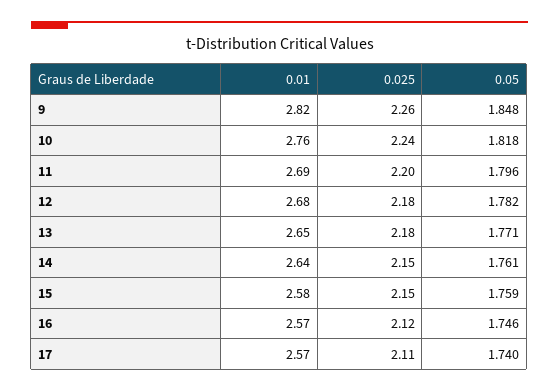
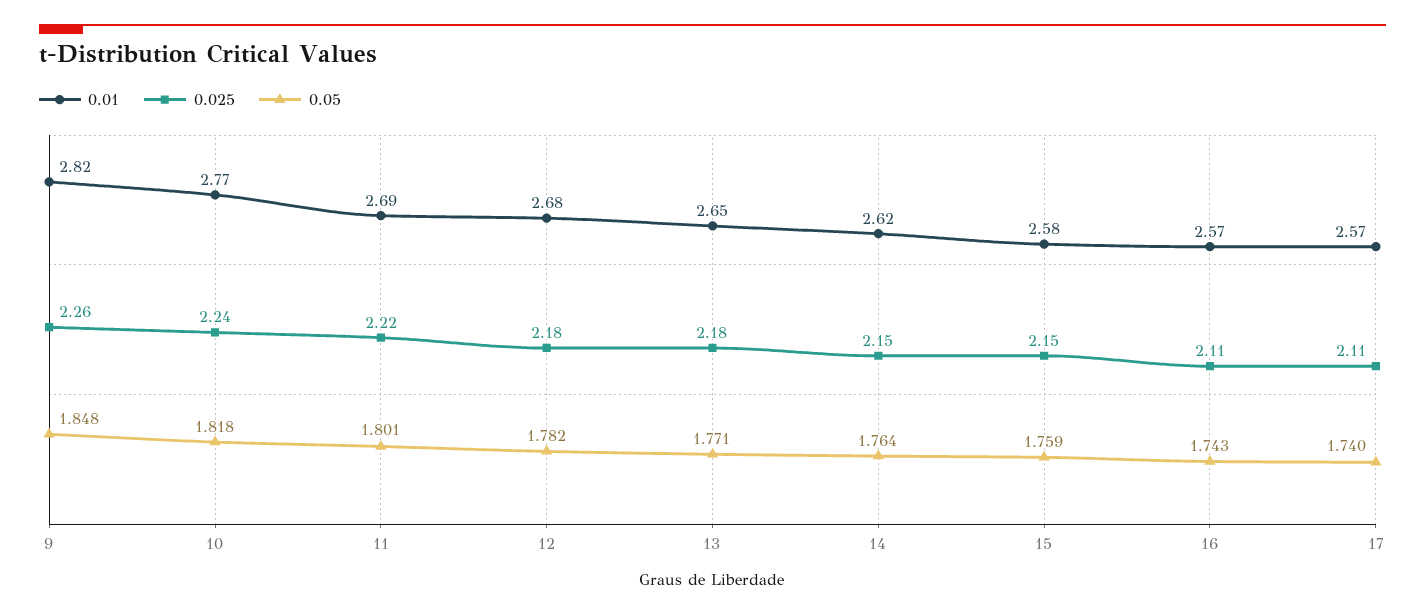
  {
    "0.01": {
      "9": 2.82,
-     "10": 2.76,
+     "10": 2.77,
      "11": 2.69,
      "12": 2.68,
      "13": 2.65,
-     "14": 2.64,
+     "14": 2.62,
      "15": 2.58,
      "16": 2.57,
      "17": 2.57
    },
    "0.025": {
      "9": 2.26,
      "10": 2.24,
-     "11": 2.2,
+     "11": 2.22,
      "12": 2.18,
      "13": 2.18,
      "14": 2.15,
      "15": 2.15,
-     "16": 2.12,
+     "16": 2.11,
      "17": 2.11
    },
    "0.05": {
      "9": 1.848,
      "10": 1.818,
-     "11": 1.796,
+     "11": 1.801,
      "12": 1.782,
      "13": 1.771,
-     "14": 1.761,
+     "14": 1.764,
      "15": 1.759,
-     "16": 1.746,
+     "16": 1.743,
      "17": 1.74
    }
  }

